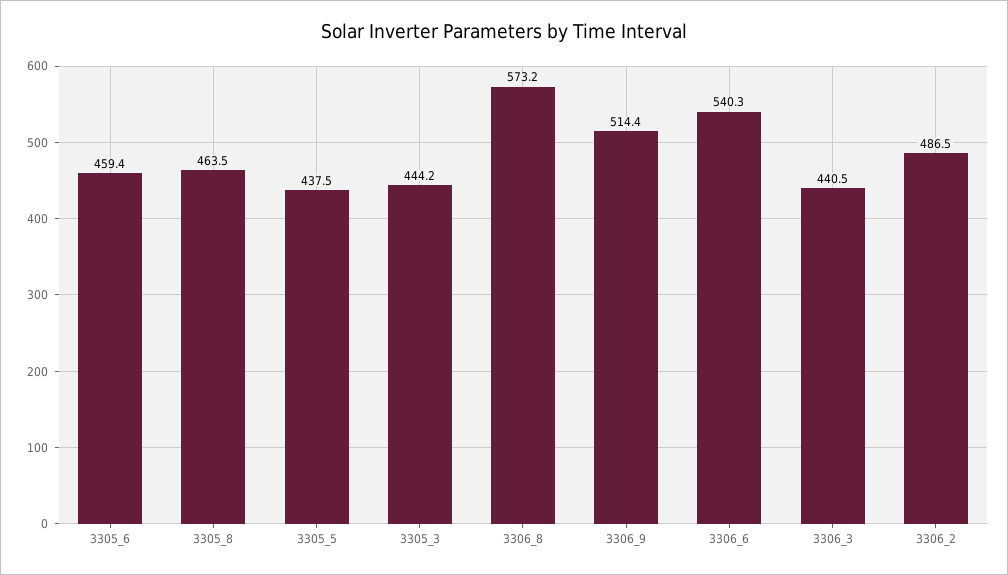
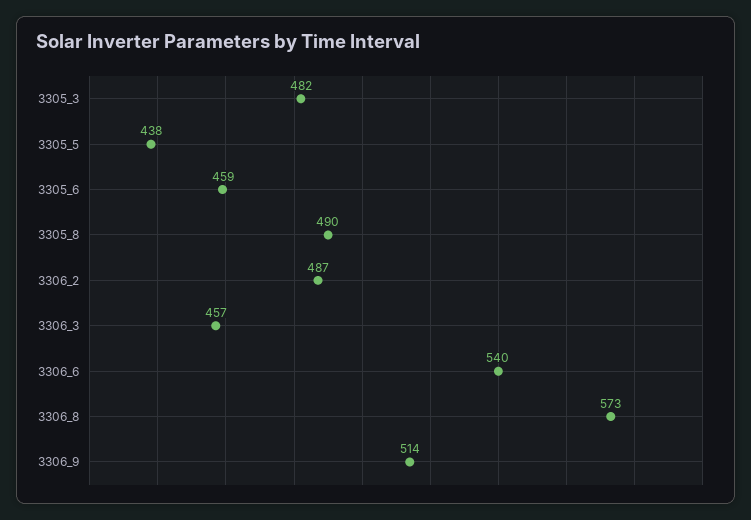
  {
    "3305_6": 459.4,
-   "3305_8": 463.5,
+   "3305_8": 490,
    "3305_5": 437.5,
-   "3305_3": 444.2,
+   "3305_3": 482,
    "3306_8": 573.2,
    "3306_9": 514.4,
    "3306_6": 540.3,
-   "3306_3": 440.5,
+   "3306_3": 457,
    "3306_2": 486.5
  }

